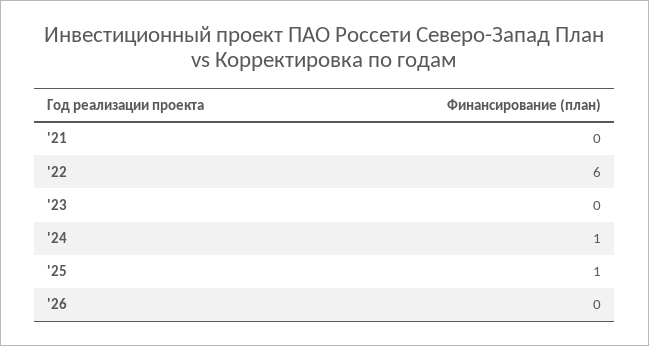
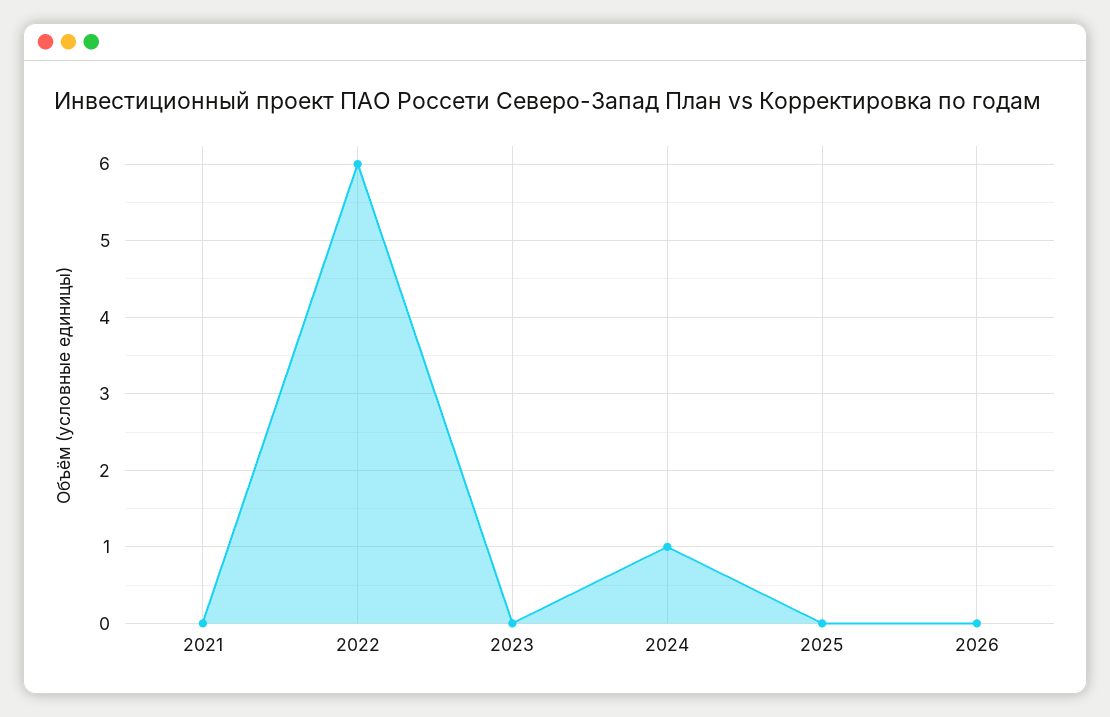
  {
    "'21": 0,
    "'22": 6,
    "'23": 0,
    "'24": 1,
-   "'25": 1,
+   "'25": 0,
    "'26": 0
  }

